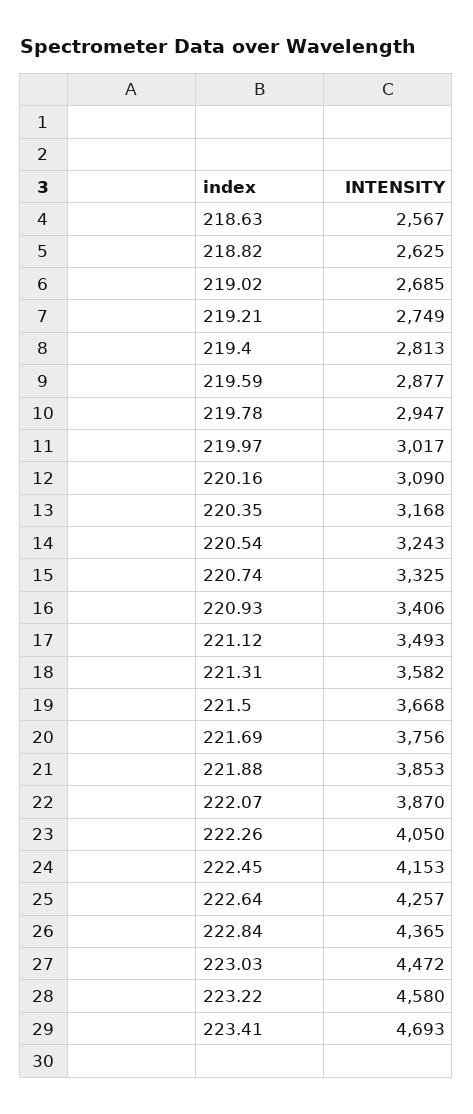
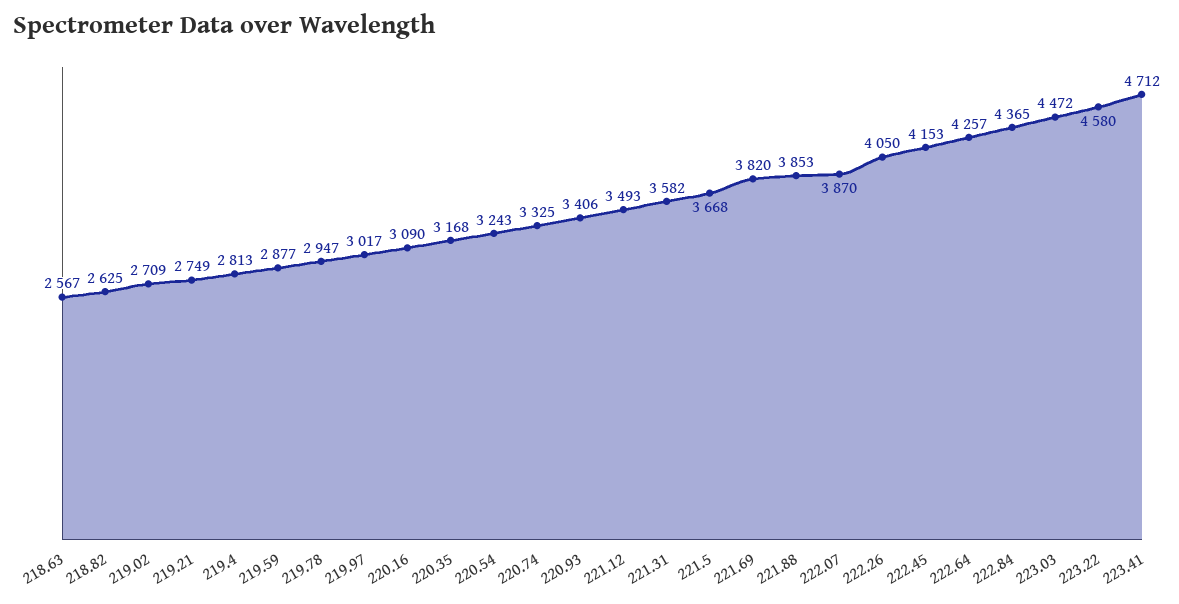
  {
    "218.63": 2567,
    "218.82": 2625,
-   "219.02": 2685,
+   "219.02": 2709,
    "219.21": 2749,
    "219.4": 2813,
    "219.59": 2877,
    "219.78": 2947,
    "219.97": 3017,
    "220.16": 3090,
    "220.35": 3168,
    "220.54": 3243,
    "220.74": 3325,
    "220.93": 3406,
    "221.12": 3493,
    "221.31": 3582,
    "221.5": 3668,
-   "221.69": 3756,
+   "221.69": 3820,
    "221.88": 3853,
    "222.07": 3870,
    "222.26": 4050,
    "222.45": 4153,
    "222.64": 4257,
    "222.84": 4365,
    "223.03": 4472,
    "223.22": 4580,
-   "223.41": 4693
+   "223.41": 4712
  }

